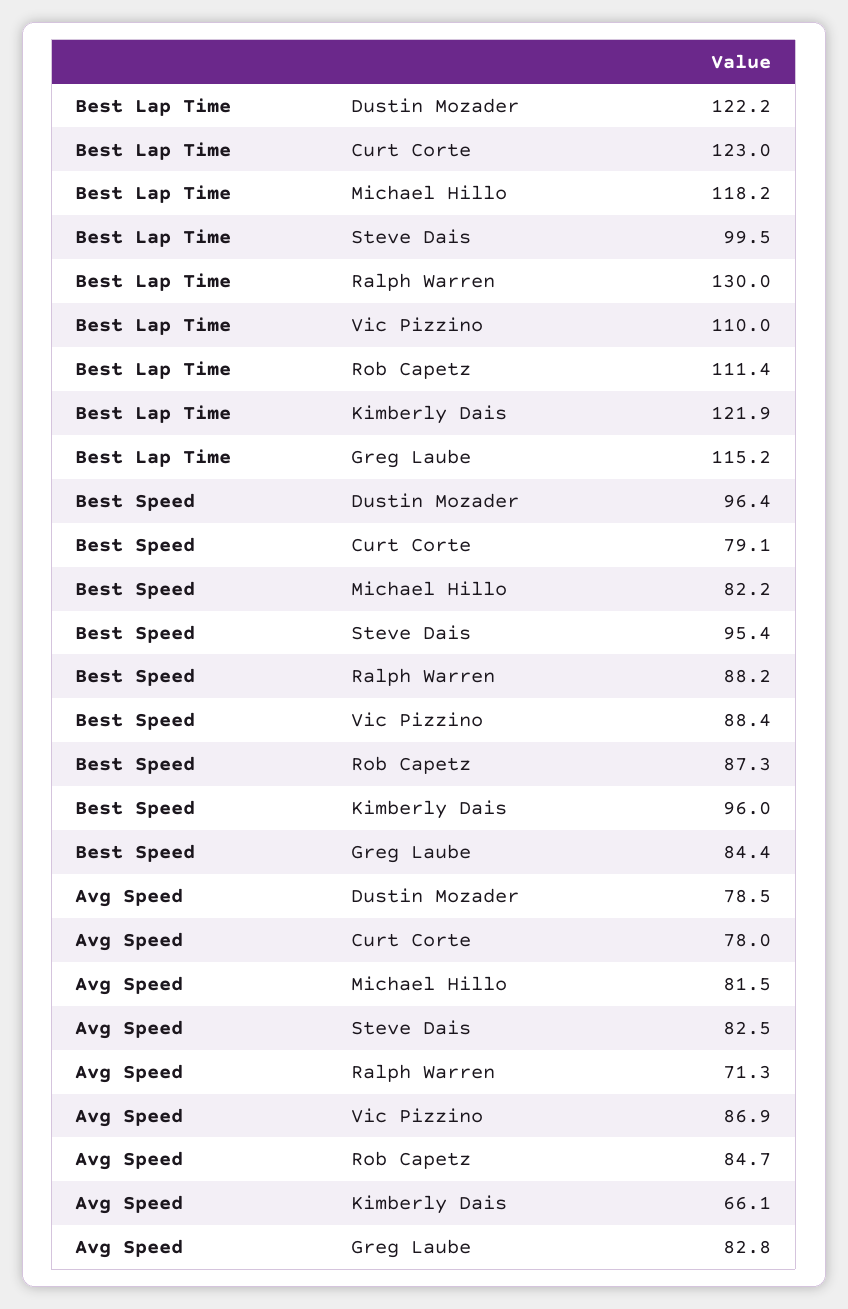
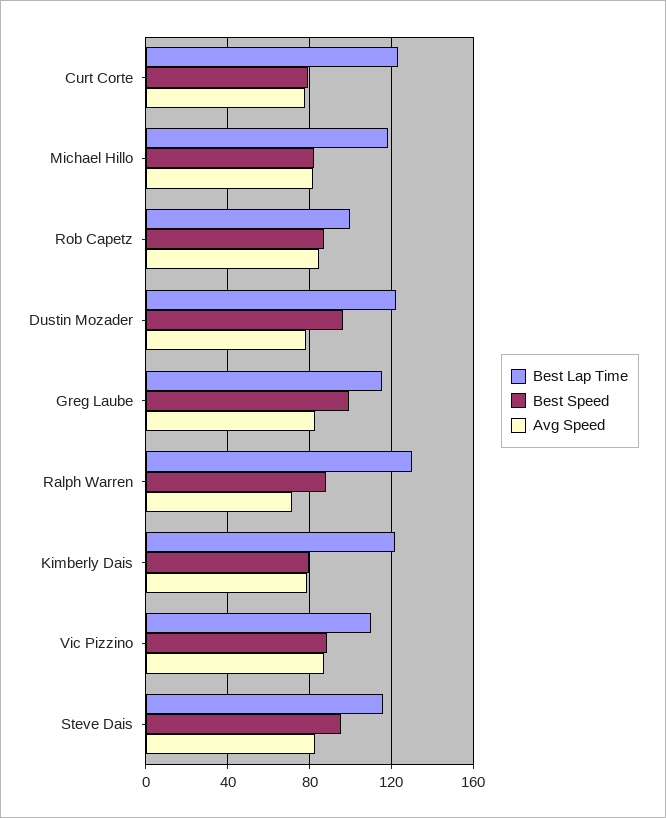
  {
    "Best Lap Time": {
      "Dustin Mozader": 122.2,
      "Curt Corte": 123,
      "Michael Hillo": 118.2,
-     "Steve Dais": 99.5,
+     "Steve Dais": 115,
      "Ralph Warren": 130,
      "Vic Pizzino": 110,
-     "Rob Capetz": 111.4,
+     "Rob Capetz": 100,
      "Kimberly Dais": 121.9,
      "Greg Laube": 115.2
    },
    "Best Speed": {
      "Dustin Mozader": 96.4,
      "Curt Corte": 79.1,
      "Michael Hillo": 82.2,
      "Steve Dais": 95.4,
      "Ralph Warren": 88.2,
      "Vic Pizzino": 88.4,
      "Rob Capetz": 87.3,
-     "Kimberly Dais": 96,
+     "Kimberly Dais": 80,
-     "Greg Laube": 84.4
+     "Greg Laube": 100
    },
    "Avg Speed": {
      "Dustin Mozader": 78.5,
      "Curt Corte": 78,
      "Michael Hillo": 81.5,
      "Steve Dais": 82.5,
      "Ralph Warren": 71.3,
      "Vic Pizzino": 86.9,
      "Rob Capetz": 84.7,
-     "Kimberly Dais": 66.1,
+     "Kimberly Dais": 80,
      "Greg Laube": 82.8
    }
  }

